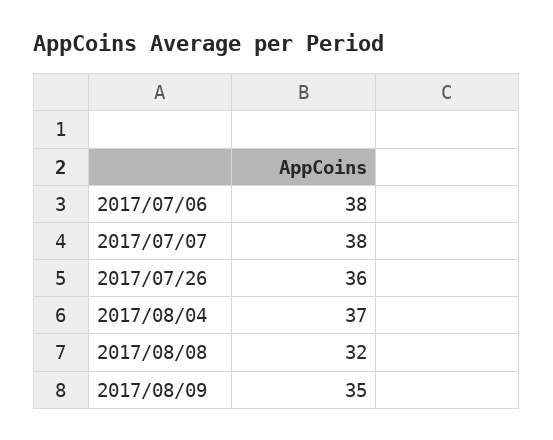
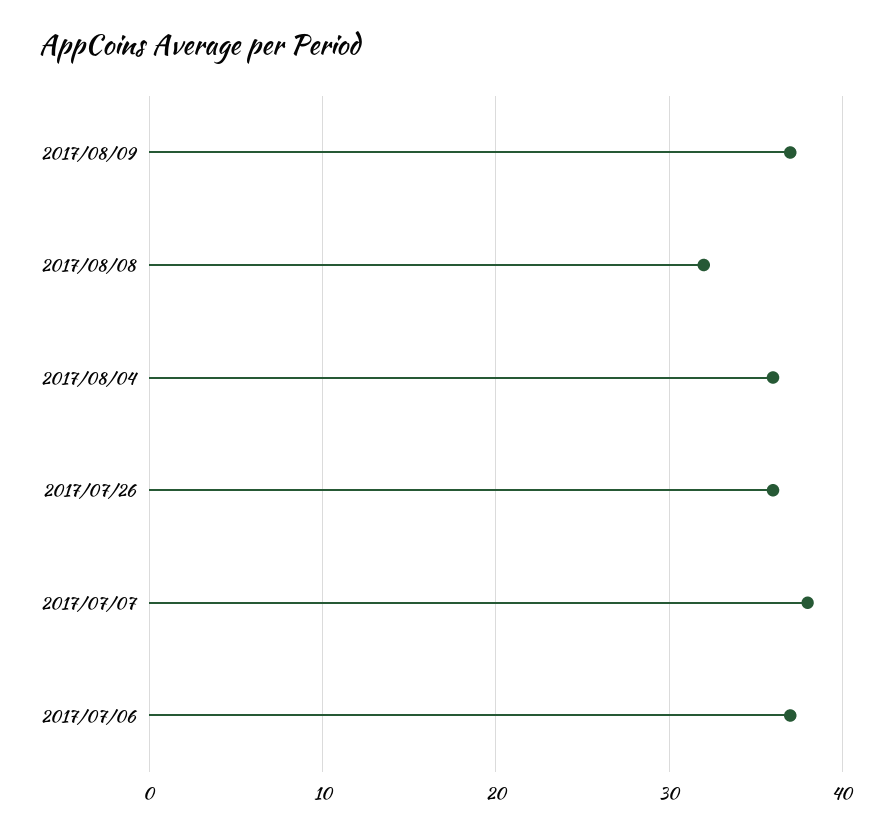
  {
-   "2017/07/06": 38,
+   "2017/07/06": 37,
    "2017/07/07": 38,
    "2017/07/26": 36,
-   "2017/08/04": 37,
+   "2017/08/04": 36,
    "2017/08/08": 32,
-   "2017/08/09": 35
+   "2017/08/09": 37
  }

